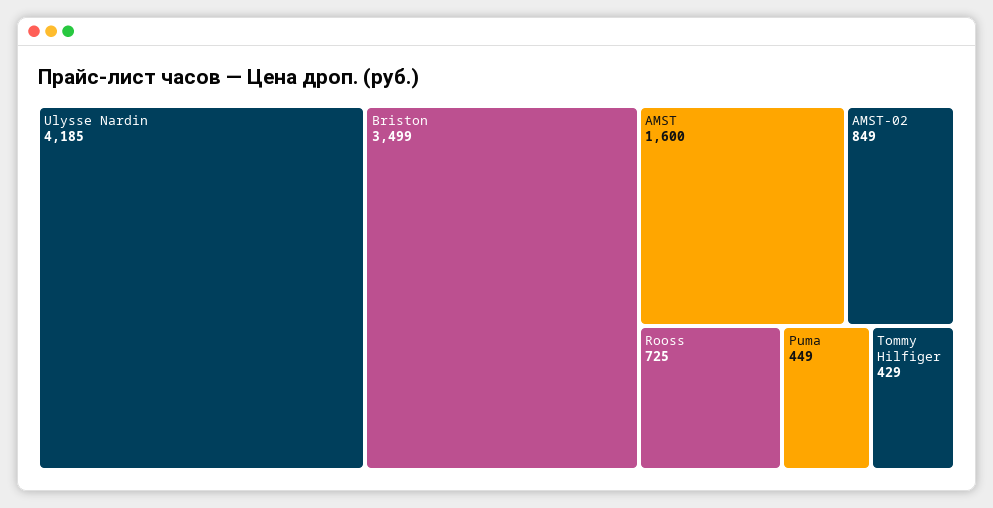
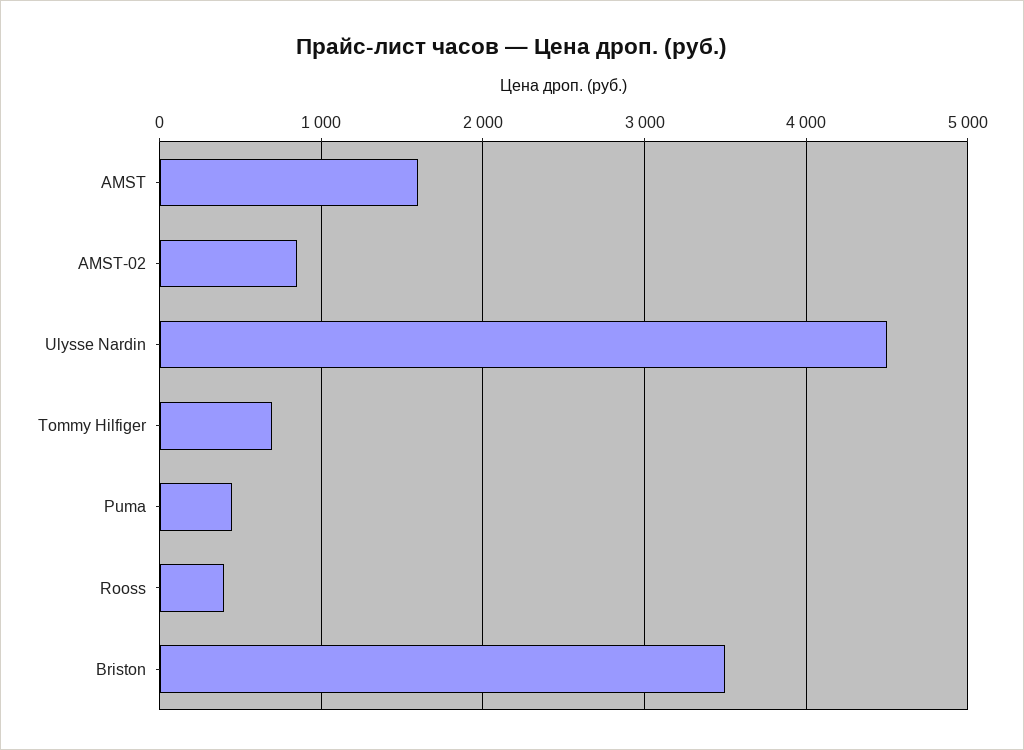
  {
-   "Ulysse Nardin": 4185,
+   "Ulysse Nardin": 4500,
    "Briston": 3499,
    "AMST": 1600,
    "AMST-02": 849,
-   "Rooss": 725,
+   "Rooss": 400,
    "Puma": 449,
-   "Tommy Hilfiger": 429
+   "Tommy Hilfiger": 700
  }

